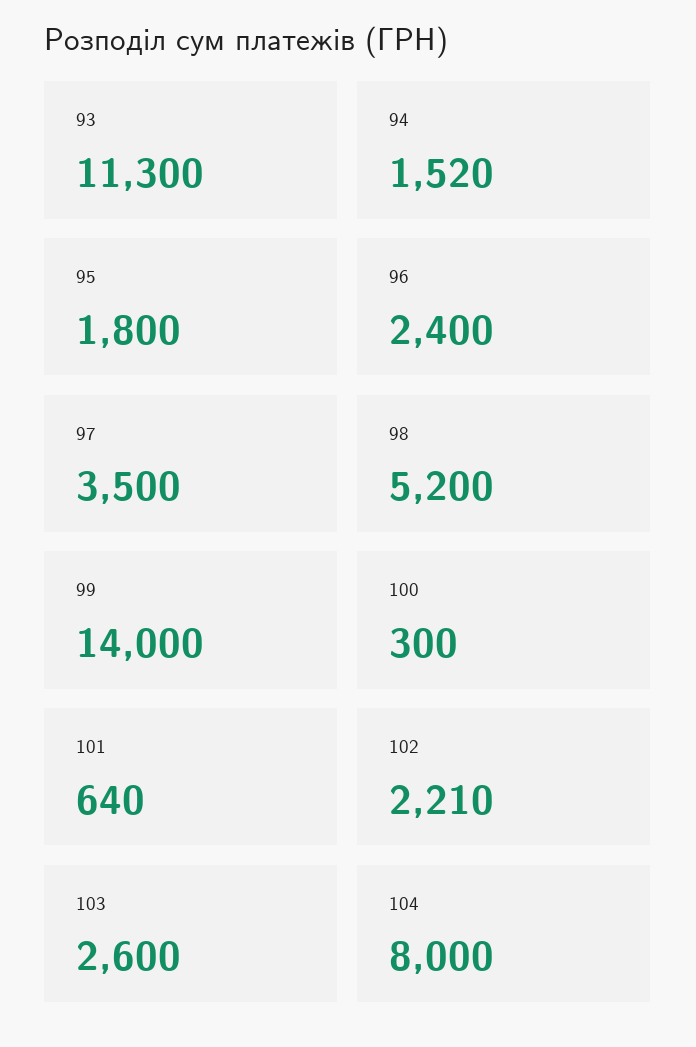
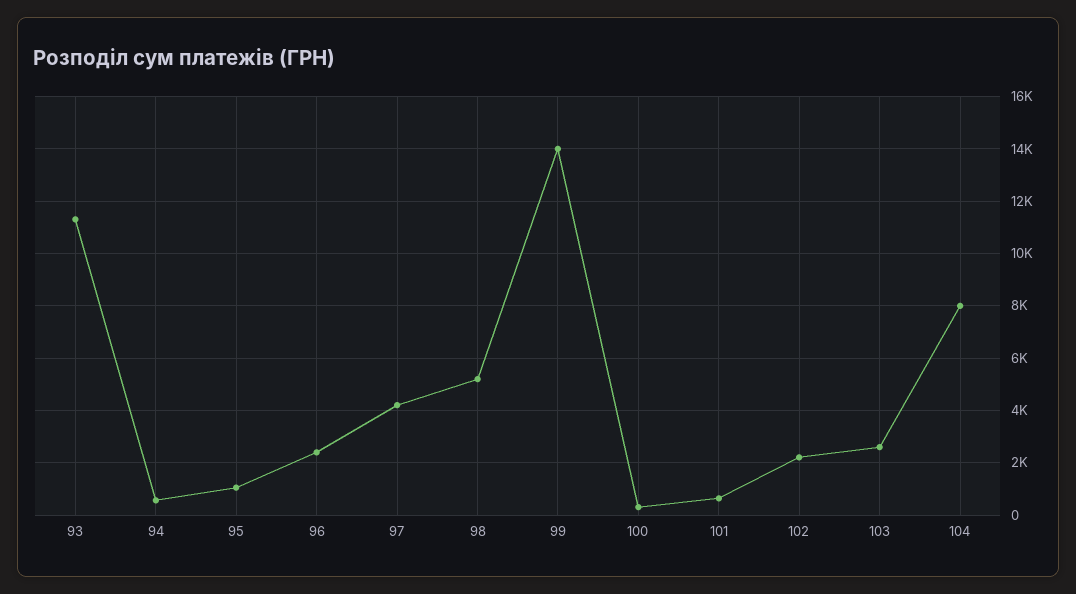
  {
    "93": 11300,
-   "94": 1520,
+   "94": 500,
-   "95": 1800,
+   "95": 1000,
    "96": 2400,
-   "97": 3500,
+   "97": 4250,
    "98": 5200,
    "99": 14000,
    "100": 300,
    "101": 640,
    "102": 2210,
    "103": 2600,
    "104": 8000
  }

